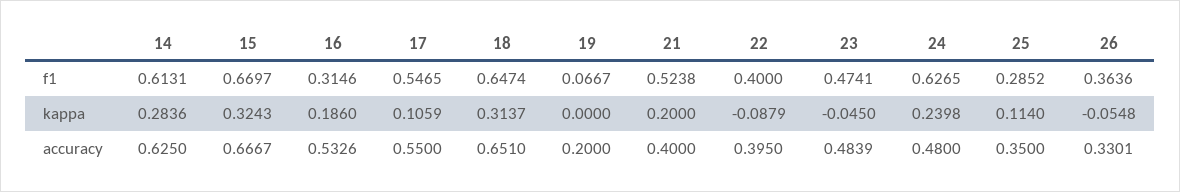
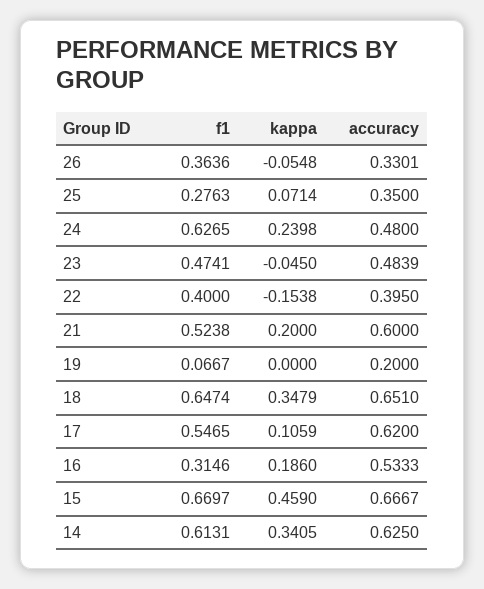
  {
    "14": {
      "f1": 0.6131,
-     "kappa": 0.2836,
+     "kappa": 0.3405,
      "accuracy": 0.625
    },
    "15": {
      "f1": 0.6697,
-     "kappa": 0.3243,
+     "kappa": 0.459,
      "accuracy": 0.6667
    },
    "16": {
      "f1": 0.3146,
      "kappa": 0.186,
-     "accuracy": 0.5326
+     "accuracy": 0.5333
    },
    "17": {
      "f1": 0.5465,
      "kappa": 0.1059,
-     "accuracy": 0.55
+     "accuracy": 0.62
    },
    "18": {
      "f1": 0.6474,
-     "kappa": 0.3137,
+     "kappa": 0.3479,
      "accuracy": 0.651
    },
    "19": {
      "f1": 0.0667,
      "kappa": 0,
      "accuracy": 0.2
    },
    "21": {
      "f1": 0.5238,
      "kappa": 0.2,
-     "accuracy": 0.4
+     "accuracy": 0.6
    },
    "22": {
      "f1": 0.4,
-     "kappa": -0.0879,
+     "kappa": -0.1538,
      "accuracy": 0.395
    },
    "23": {
      "f1": 0.4741,
      "kappa": -0.045,
      "accuracy": 0.4839
    },
    "24": {
      "f1": 0.6265,
      "kappa": 0.2398,
      "accuracy": 0.48
    },
    "25": {
-     "f1": 0.2852,
+     "f1": 0.2763,
-     "kappa": 0.114,
+     "kappa": 0.0714,
      "accuracy": 0.35
    },
    "26": {
      "f1": 0.3636,
      "kappa": -0.0548,
      "accuracy": 0.3301
    }
  }

